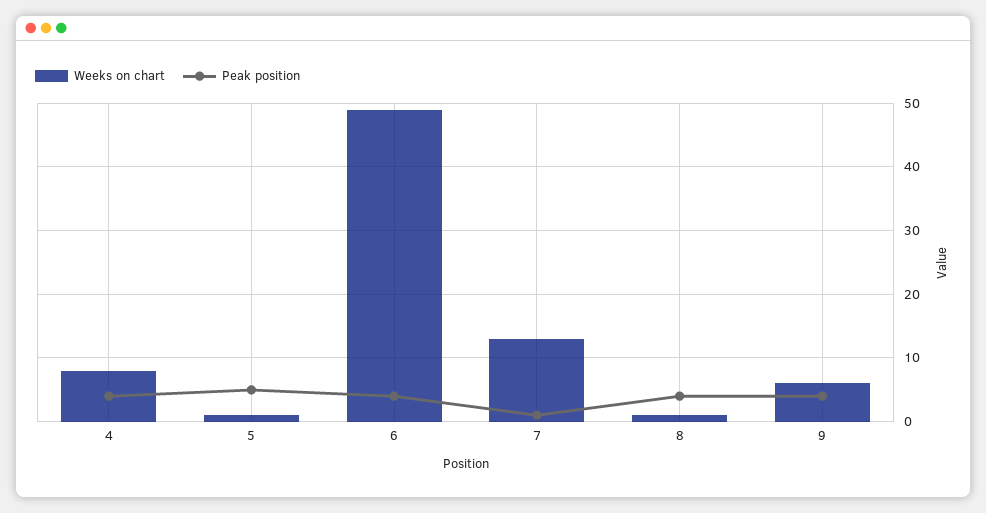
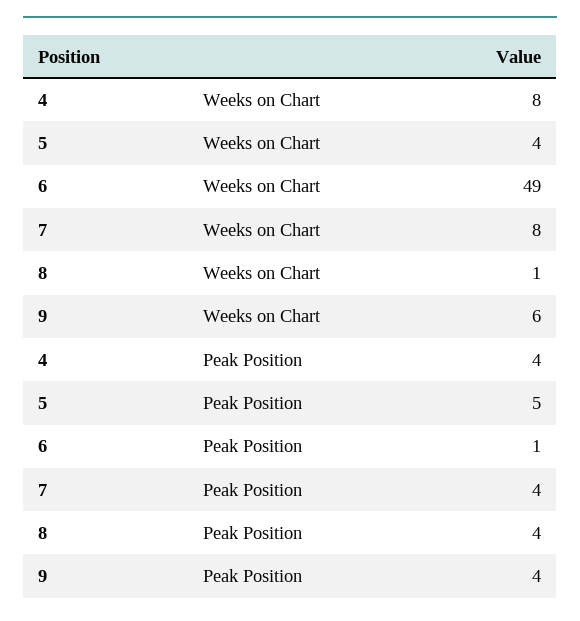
  {
    "Weeks on chart": {
      "4": 8,
-     "5": 1,
+     "5": 4,
      "6": 49,
-     "7": 13,
+     "7": 8,
      "8": 1,
      "9": 6
    },
    "Peak position": {
      "4": 4,
      "5": 5,
-     "6": 4,
+     "6": 1,
-     "7": 1,
+     "7": 4,
      "8": 4,
      "9": 4
    }
  }

